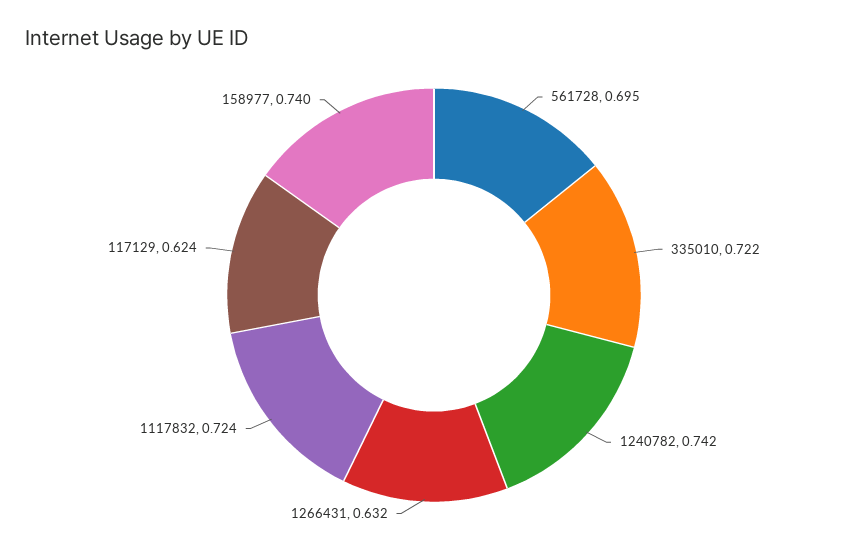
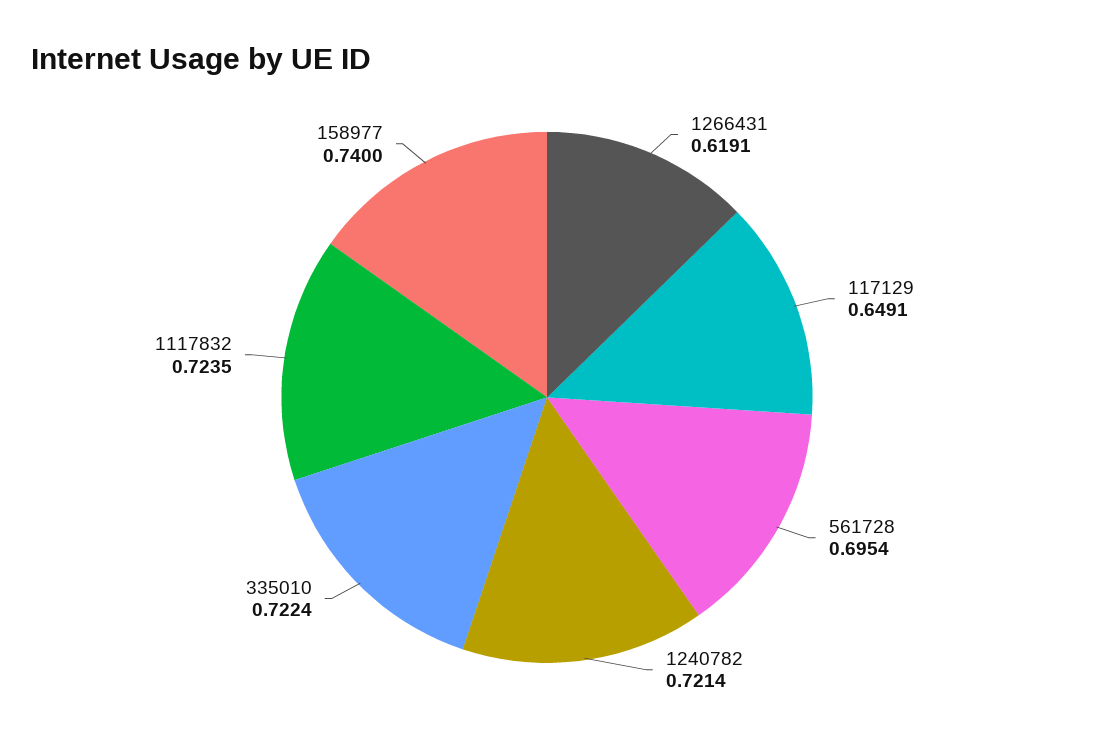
  {
    "561728": 0.6954,
    "335010": 0.7224,
-   "1240782": 0.742,
+   "1240782": 0.7214,
-   "1266431": 0.632,
+   "1266431": 0.6191,
    "1117832": 0.7235,
-   "117129": 0.624,
+   "117129": 0.6491,
    "158977": 0.74
  }

